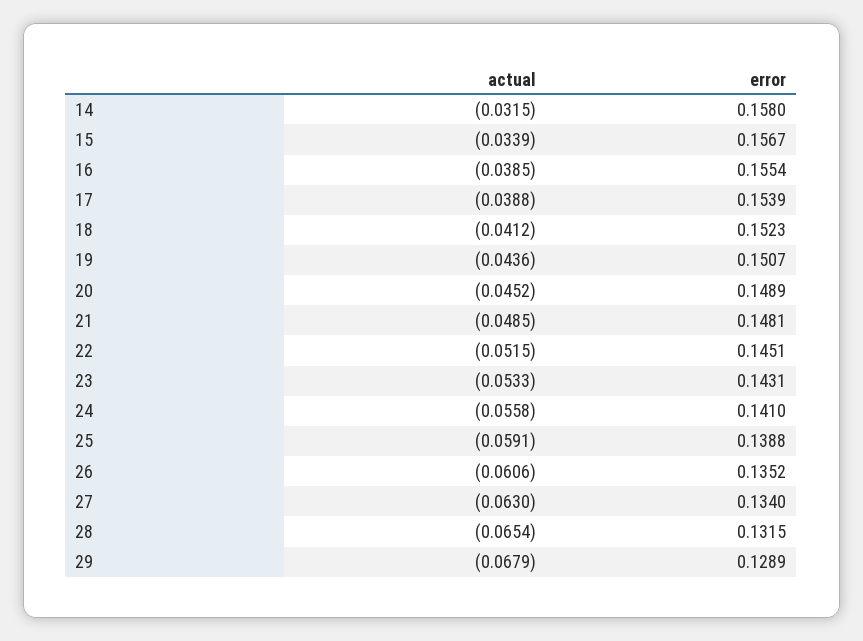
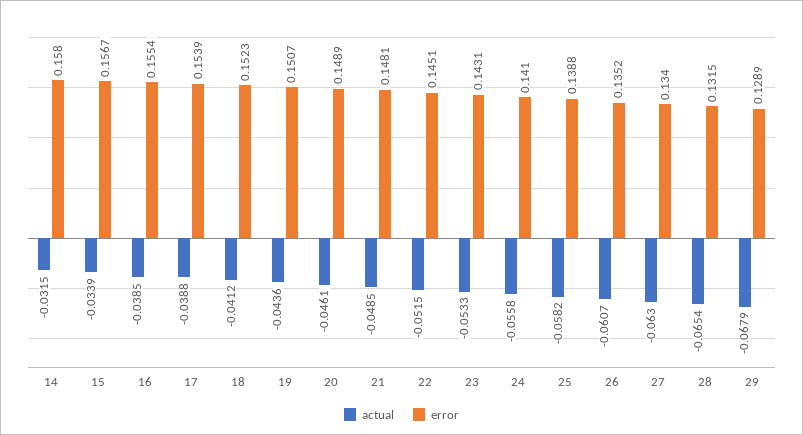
  {
    "actual": {
      "14": -0.0315,
      "15": -0.0339,
      "16": -0.0385,
      "17": -0.0388,
      "18": -0.0412,
      "19": -0.0436,
-     "20": -0.0452,
+     "20": -0.0461,
      "21": -0.0485,
      "22": -0.0515,
      "23": -0.0533,
      "24": -0.0558,
-     "25": -0.0591,
+     "25": -0.0582,
-     "26": -0.0606,
+     "26": -0.0607,
      "27": -0.063,
      "28": -0.0654,
      "29": -0.0679
    },
    "error": {
      "14": 0.158,
      "15": 0.1567,
      "16": 0.1554,
      "17": 0.1539,
      "18": 0.1523,
      "19": 0.1507,
      "20": 0.1489,
      "21": 0.1481,
      "22": 0.1451,
      "23": 0.1431,
      "24": 0.141,
      "25": 0.1388,
      "26": 0.1352,
      "27": 0.134,
      "28": 0.1315,
      "29": 0.1289
    }
  }

